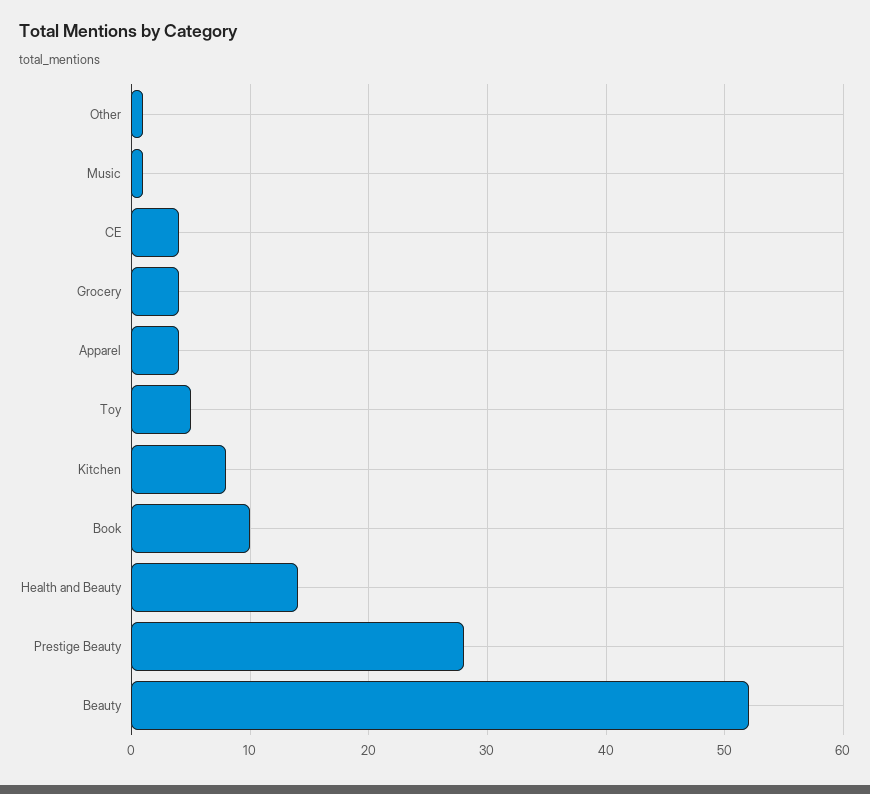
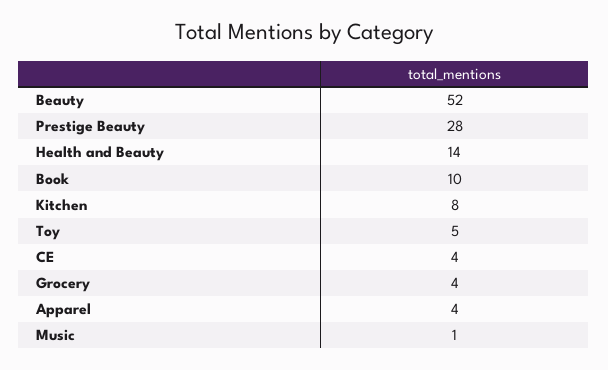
  {
-   "Other": 1,
    "Music": 1,
    "CE": 4,
    "Grocery": 4,
    "Apparel": 4,
    "Toy": 5,
    "Kitchen": 8,
    "Book": 10,
    "Health and Beauty": 14,
    "Prestige Beauty": 28,
    "Beauty": 52
  }

